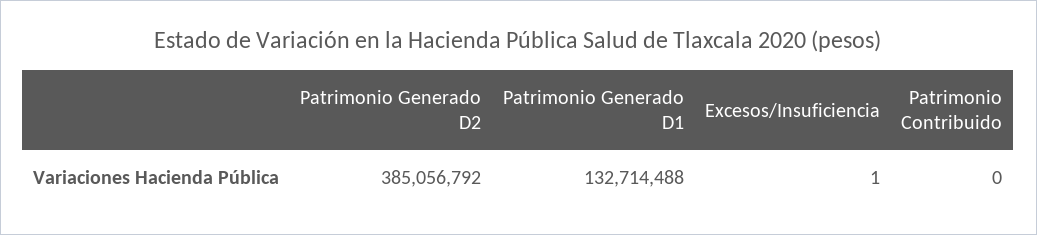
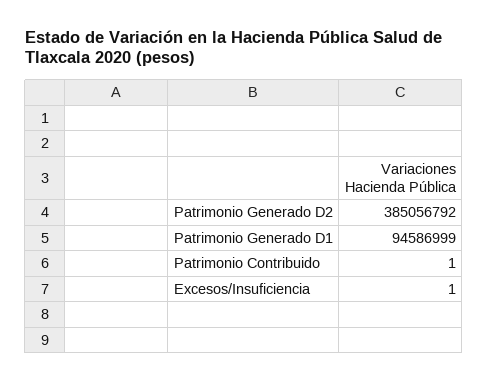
  {
    "Patrimonio Generado D2": 385056792,
-   "Patrimonio Generado D1": 132714488,
+   "Patrimonio Generado D1": 94586999,
    "Excesos/Insuficiencia": 1,
-   "Patrimonio Contribuido": 0
+   "Patrimonio Contribuido": 1
  }

